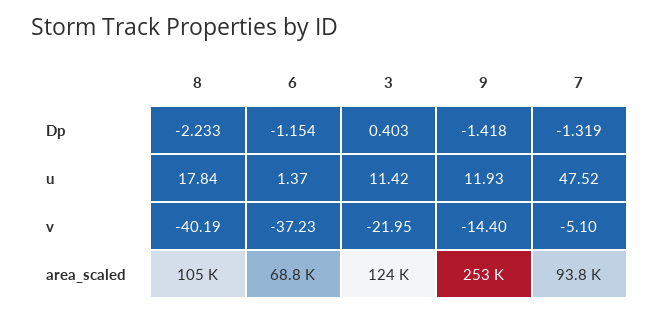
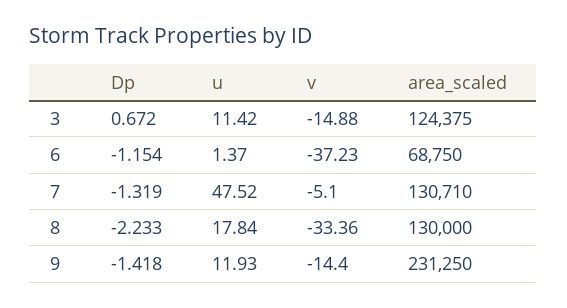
  {
    "8": {
      "Dp": -2.233,
      "u": 17.84,
-     "v": -40.19,
+     "v": -33.36,
-     "area_scaled": 105000
+     "area_scaled": 130000
    },
    "6": {
      "Dp": -1.154,
      "u": 1.37,
      "v": -37.23,
      "area_scaled": 68750
    },
    "3": {
-     "Dp": 0.403,
+     "Dp": 0.672,
      "u": 11.42,
-     "v": -21.95,
+     "v": -14.88,
      "area_scaled": 124375
    },
    "9": {
      "Dp": -1.418,
      "u": 11.93,
      "v": -14.4,
-     "area_scaled": 253000
+     "area_scaled": 231250
    },
    "7": {
      "Dp": -1.319,
      "u": 47.52,
      "v": -5.1,
-     "area_scaled": 93800
+     "area_scaled": 130710
    }
  }

